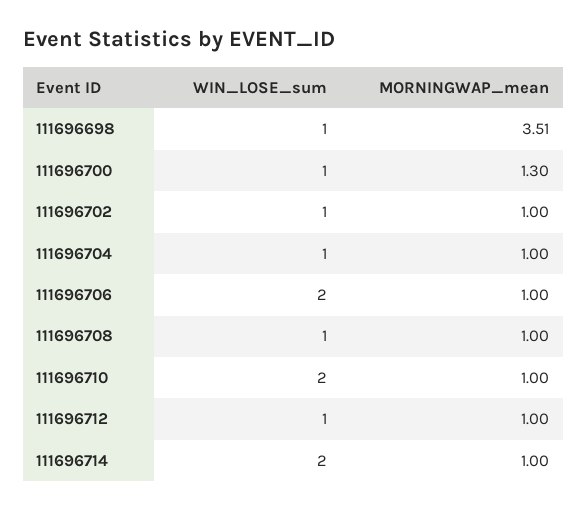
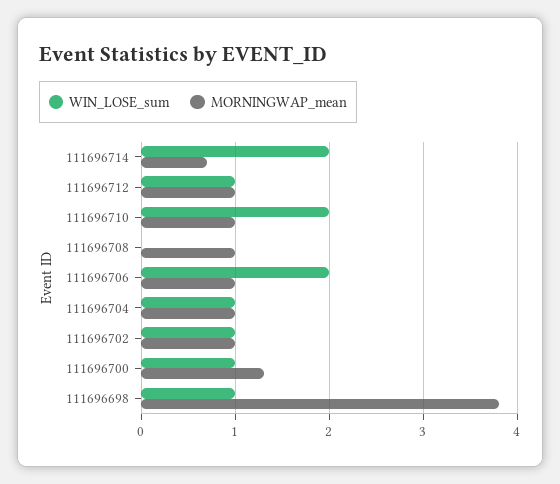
  {
    "WIN_LOSE_sum": {
      "111696698": 1,
      "111696700": 1,
      "111696702": 1,
      "111696704": 1,
      "111696706": 2,
-     "111696708": 1,
+     "111696708": 0,
      "111696710": 2,
      "111696712": 1,
      "111696714": 2
    },
    "MORNINGWAP_mean": {
-     "111696698": 3.51,
+     "111696698": 3.8,
      "111696700": 1.3,
      "111696702": 1,
      "111696704": 1,
      "111696706": 1,
      "111696708": 1,
      "111696710": 1,
      "111696712": 1,
-     "111696714": 1
+     "111696714": 0.7
    }
  }

